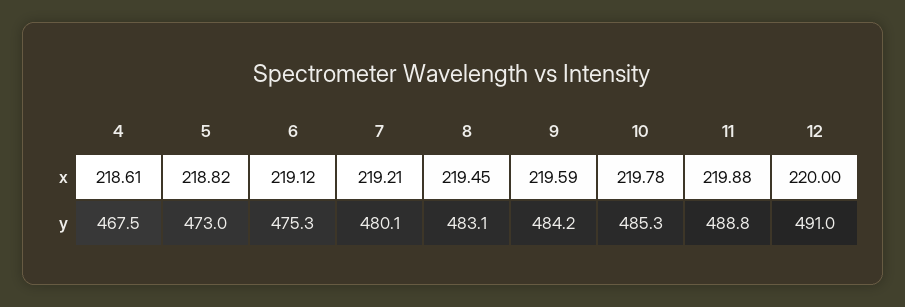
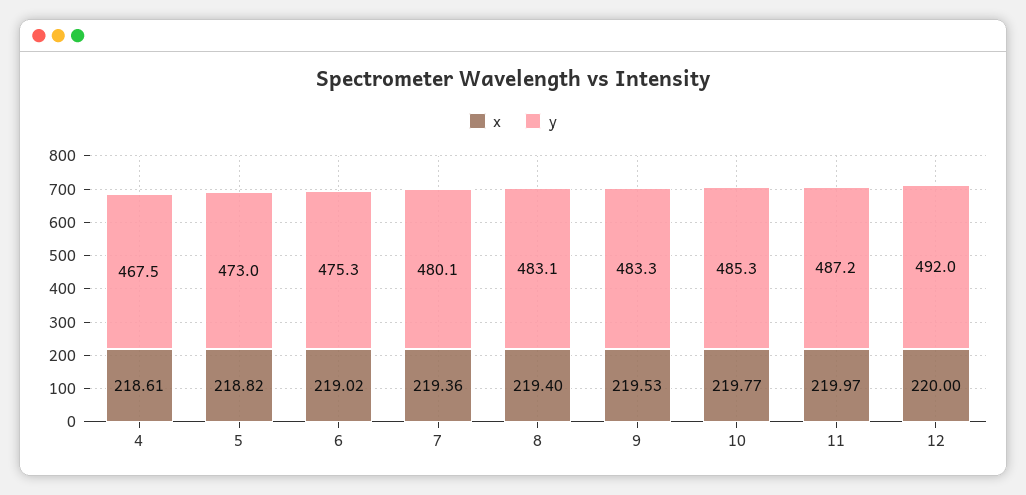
  {
    "x": {
      "4": 218.61,
      "5": 218.82,
-     "6": 219.12,
+     "6": 219.02,
-     "7": 219.21,
+     "7": 219.36,
-     "8": 219.45,
+     "8": 219.4,
-     "9": 219.59,
+     "9": 219.53,
-     "10": 219.78,
+     "10": 219.77,
-     "11": 219.88,
+     "11": 219.97,
      "12": 220
    },
    "y": {
      "4": 467.5,
      "5": 473,
      "6": 475.3,
      "7": 480.1,
      "8": 483.1,
-     "9": 484.2,
+     "9": 483.3,
      "10": 485.3,
-     "11": 488.8,
+     "11": 487.2,
-     "12": 491
+     "12": 492
    }
  }

